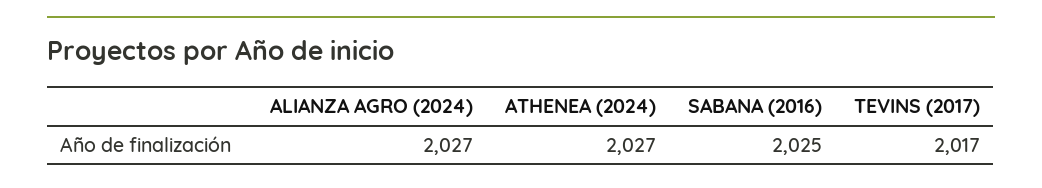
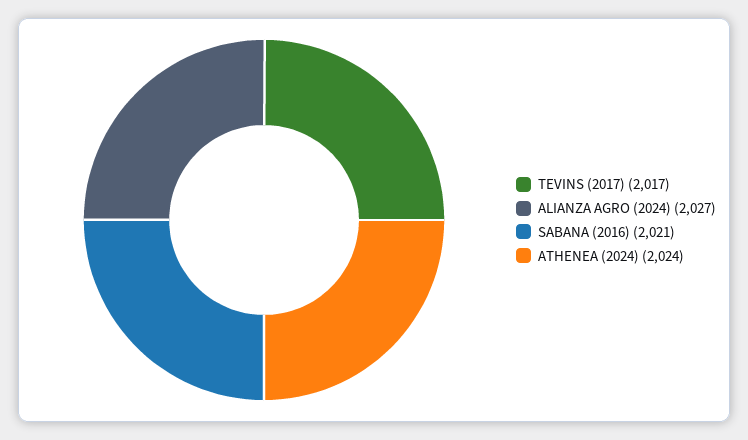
  {
    "ALIANZA AGRO (2024)": 2027,
-   "ATHENEA (2024)": 2027,
+   "ATHENEA (2024)": 2024,
-   "SABANA (2016)": 2025,
+   "SABANA (2016)": 2021,
    "TEVINS (2017)": 2017
  }

